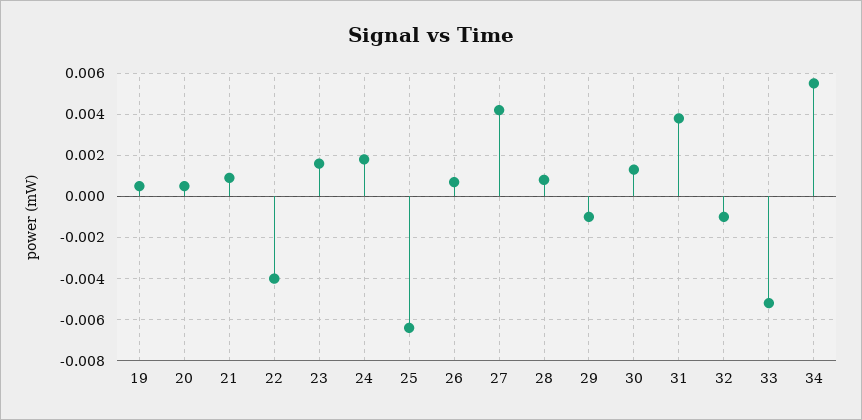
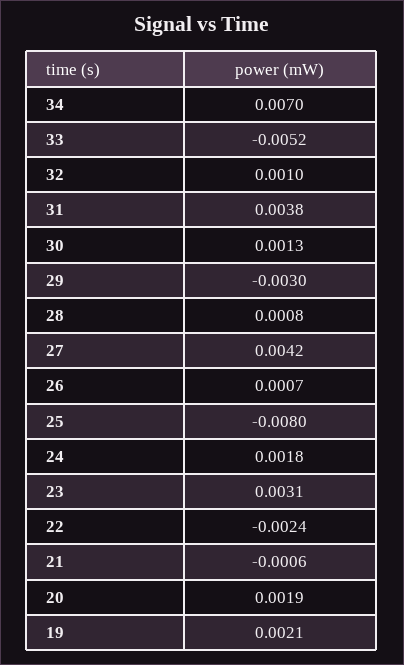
  {
-   "19": 0.0005,
+   "19": 0.0021,
-   "20": 0.0005,
+   "20": 0.0019,
-   "21": 0.001,
+   "21": -0.0006,
-   "22": -0.004,
+   "22": -0.0024,
-   "23": 0.0015,
+   "23": 0.0031,
    "24": 0.0018,
-   "25": -0.0065,
+   "25": -0.008,
    "26": 0.0007,
    "27": 0.0042,
    "28": 0.0008,
-   "29": -0.001,
+   "29": -0.003,
    "30": 0.0013,
    "31": 0.0038,
-   "32": -0.001,
+   "32": 0.001,
    "33": -0.0052,
-   "34": 0.0055
+   "34": 0.007
  }

